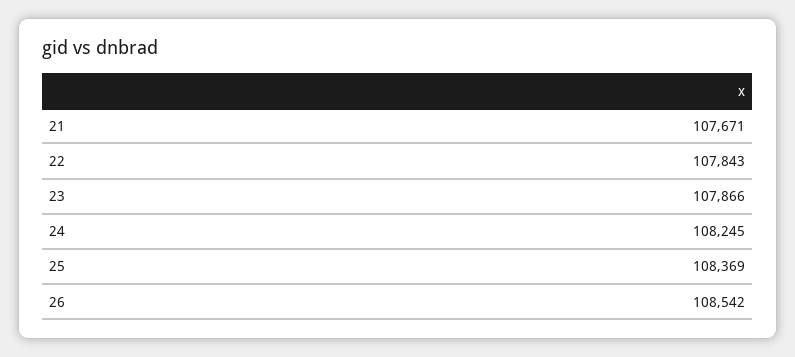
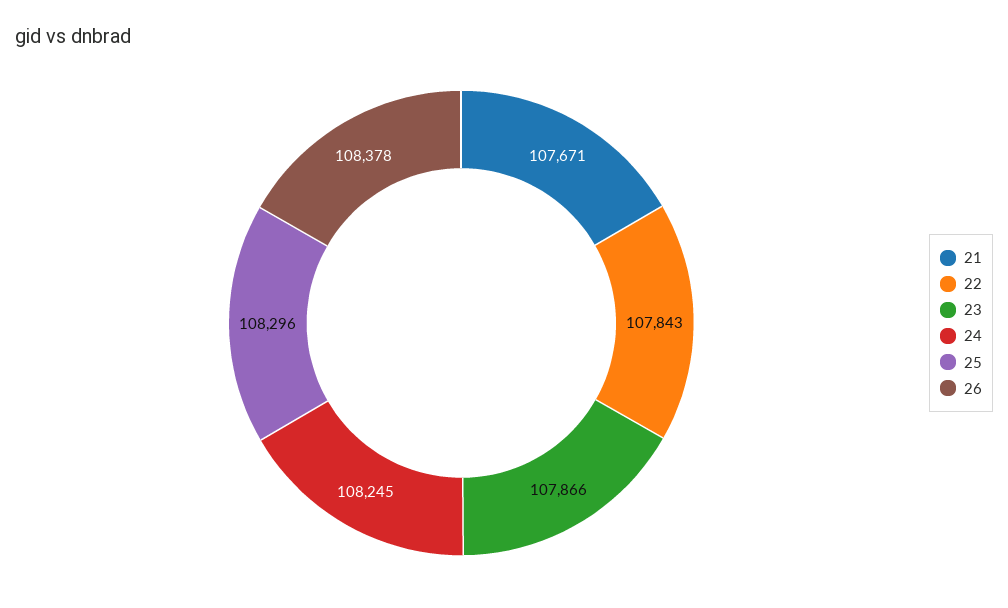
  {
    "21": 107671,
    "22": 107843,
    "23": 107866,
    "24": 108245,
-   "25": 108369,
+   "25": 108296,
-   "26": 108542
+   "26": 108378
  }

